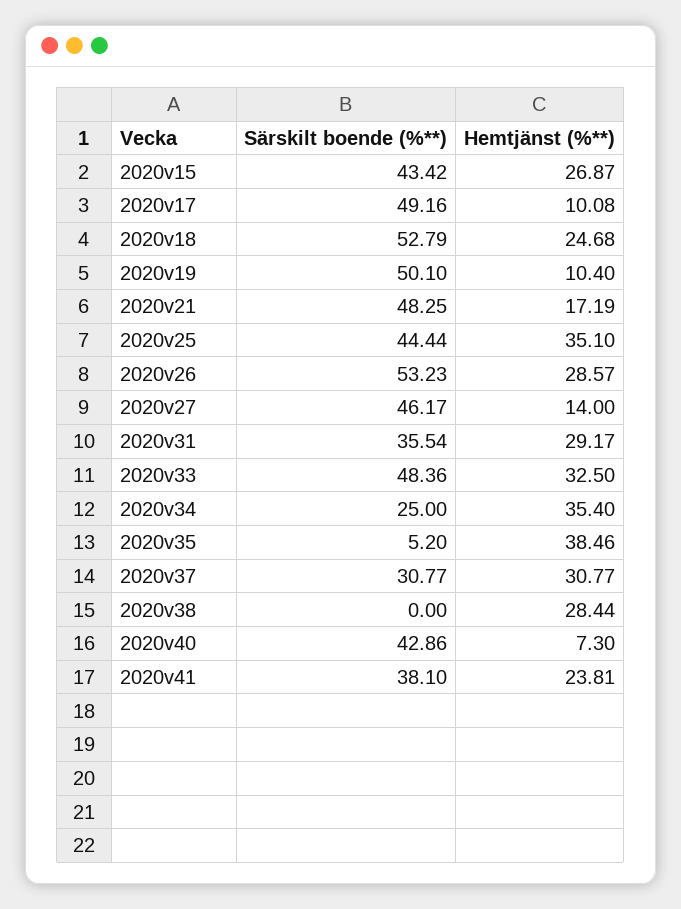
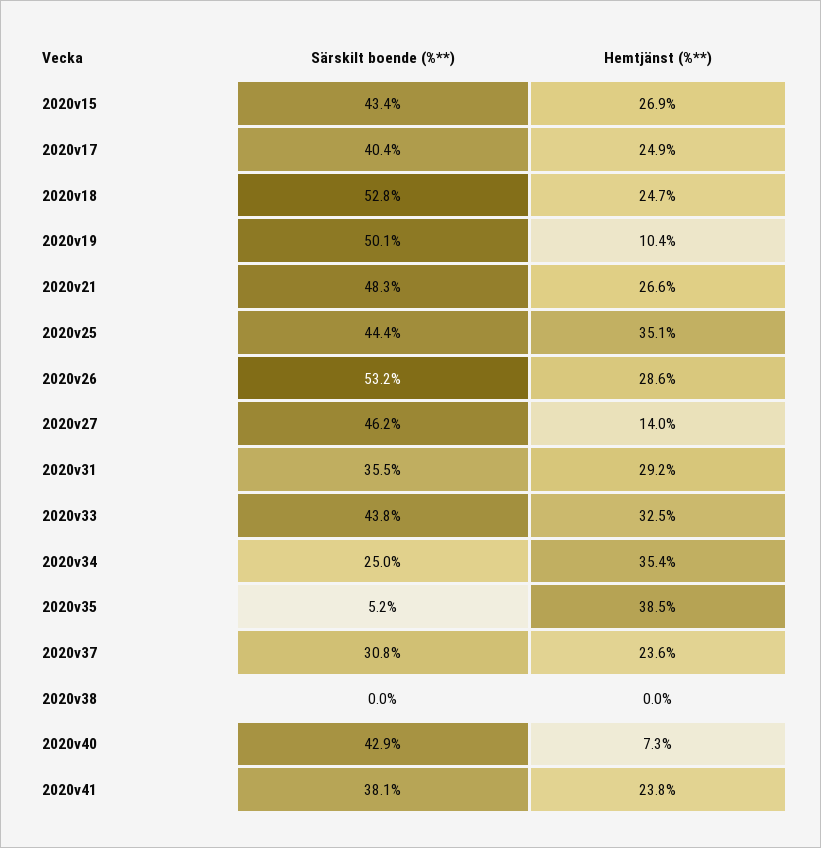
  {
    "Särskilt boende (%**)": {
      "2020v15": 43.42,
-     "2020v17": 49.16,
+     "2020v17": 40.4,
      "2020v18": 52.79,
      "2020v19": 50.1,
      "2020v21": 48.25,
      "2020v25": 44.44,
      "2020v26": 53.23,
      "2020v27": 46.17,
      "2020v31": 35.54,
-     "2020v33": 48.36,
+     "2020v33": 43.8,
      "2020v34": 25,
      "2020v35": 5.2,
      "2020v37": 30.77,
      "2020v38": 0,
      "2020v40": 42.86,
      "2020v41": 38.1
    },
    "Hemtjänst (%**)": {
      "2020v15": 26.87,
-     "2020v17": 10.08,
+     "2020v17": 24.9,
      "2020v18": 24.68,
      "2020v19": 10.4,
-     "2020v21": 17.19,
+     "2020v21": 26.6,
      "2020v25": 35.1,
      "2020v26": 28.57,
      "2020v27": 14,
      "2020v31": 29.17,
      "2020v33": 32.5,
      "2020v34": 35.4,
      "2020v35": 38.46,
-     "2020v37": 30.77,
+     "2020v37": 23.6,
-     "2020v38": 28.44,
+     "2020v38": 0,
      "2020v40": 7.3,
      "2020v41": 23.81
    }
  }

